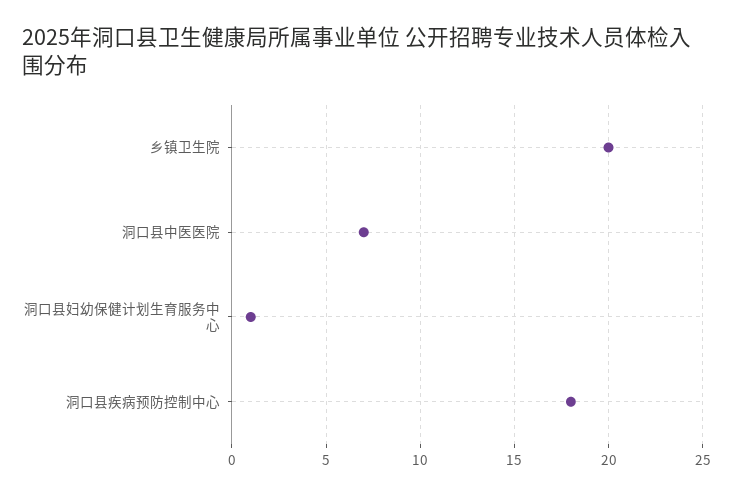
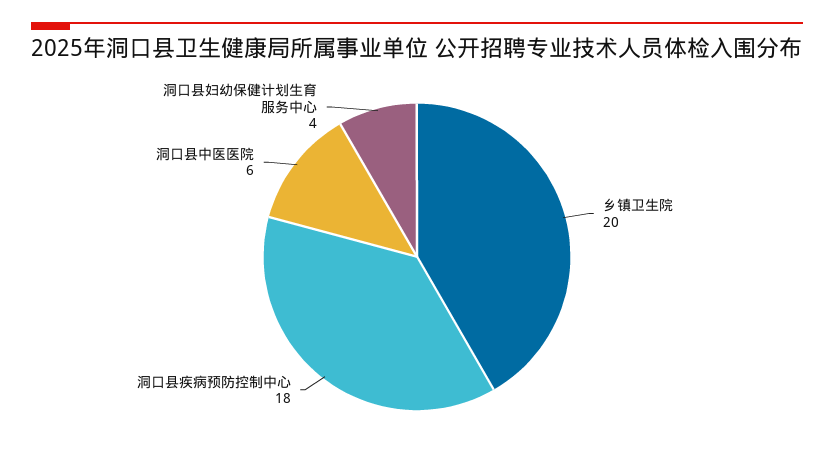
  {
    "乡镇卫生院": 20,
-   "洞口县中医医院": 7,
+   "洞口县中医医院": 6,
-   "洞口县妇幼保健计划生育服务中心": 1,
+   "洞口县妇幼保健计划生育服务中心": 4,
    "洞口县疾病预防控制中心": 18
  }

